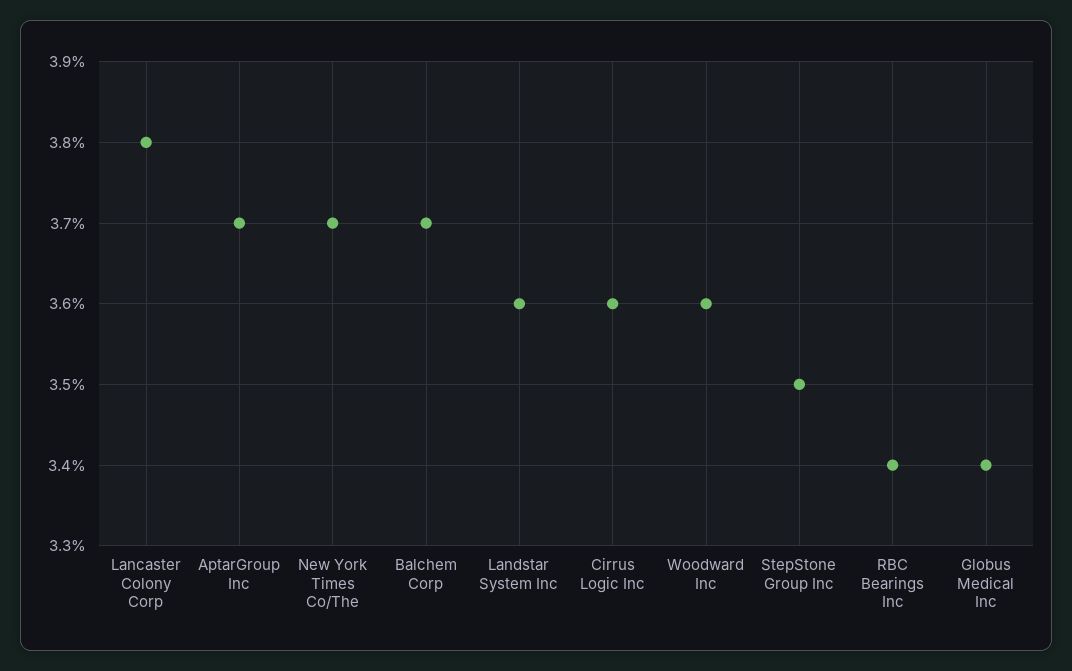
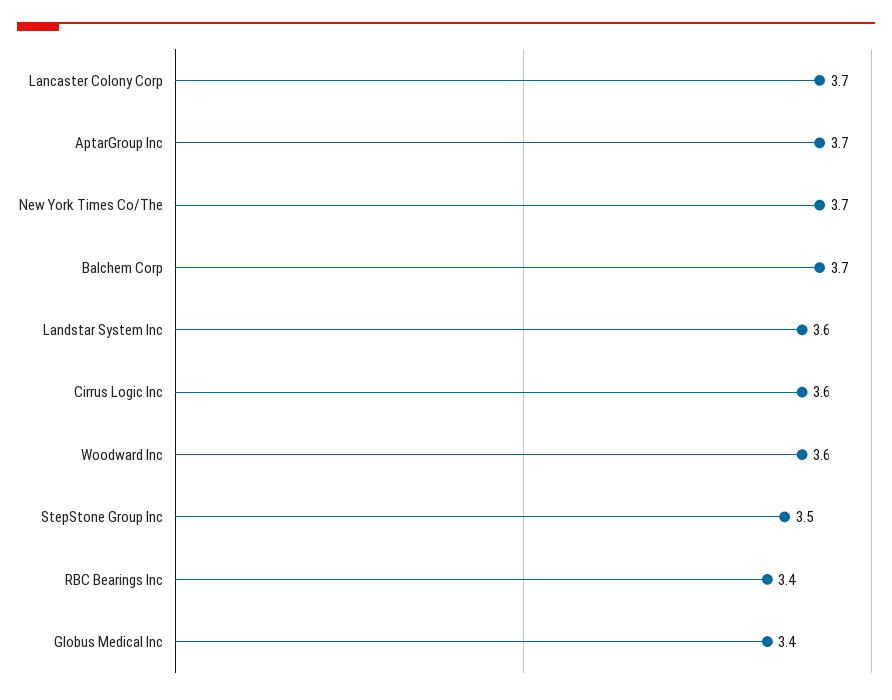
  {
-   "Lancaster Colony Corp": 3.8,
+   "Lancaster Colony Corp": 3.7,
    "AptarGroup Inc": 3.7,
    "New York Times Co/The": 3.7,
    "Balchem Corp": 3.7,
    "Landstar System Inc": 3.6,
    "Cirrus Logic Inc": 3.6,
    "Woodward Inc": 3.6,
    "StepStone Group Inc": 3.5,
    "RBC Bearings Inc": 3.4,
    "Globus Medical Inc": 3.4
  }

